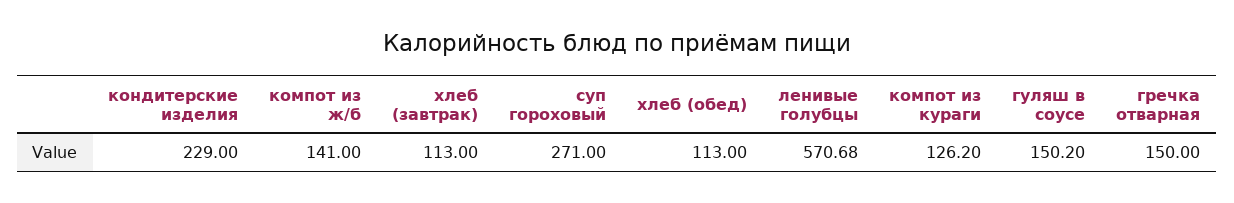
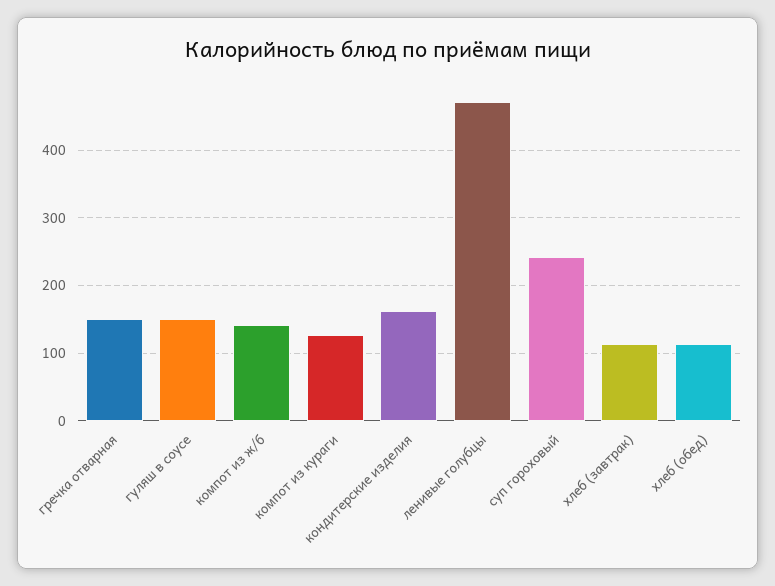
  {
-   "кондитерские изделия": 229,
+   "кондитерские изделия": 160,
    "компот из ж/б": 141,
    "хлеб (завтрак)": 113,
-   "суп гороховый": 271,
+   "суп гороховый": 240,
    "хлеб (обед)": 113,
-   "ленивые голубцы": 570.68,
+   "ленивые голубцы": 470,
    "компот из кураги": 126.2,
    "гуляш в соусе": 150.2,
    "гречка отварная": 150
  }

